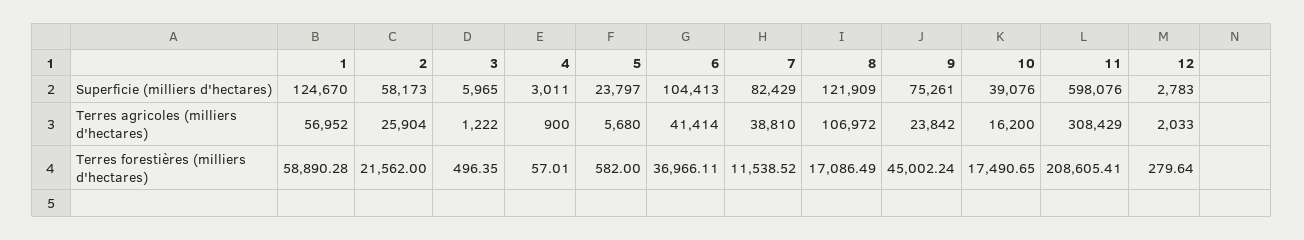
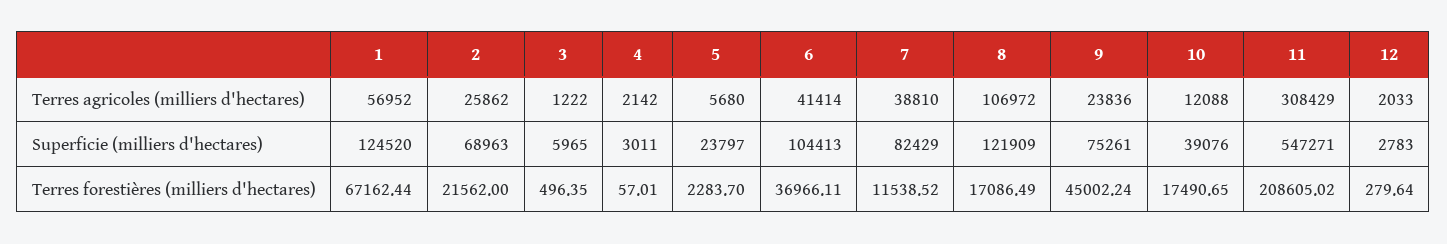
  {
    "1": {
-     "Superficie (milliers d'hectares)": 124670,
+     "Superficie (milliers d'hectares)": 124520,
      "Terres agricoles (milliers d'hectares)": 56952,
-     "Terres forestières (milliers d'hectares)": 58890.28
+     "Terres forestières (milliers d'hectares)": 67162.44
    },
    "2": {
-     "Superficie (milliers d'hectares)": 58173,
+     "Superficie (milliers d'hectares)": 68963,
-     "Terres agricoles (milliers d'hectares)": 25904,
+     "Terres agricoles (milliers d'hectares)": 25862,
      "Terres forestières (milliers d'hectares)": 21562
    },
    "3": {
      "Superficie (milliers d'hectares)": 5965,
      "Terres agricoles (milliers d'hectares)": 1222,
      "Terres forestières (milliers d'hectares)": 496.35
    },
    "4": {
      "Superficie (milliers d'hectares)": 3011,
-     "Terres agricoles (milliers d'hectares)": 900,
+     "Terres agricoles (milliers d'hectares)": 2142,
      "Terres forestières (milliers d'hectares)": 57.01
    },
    "5": {
      "Superficie (milliers d'hectares)": 23797,
      "Terres agricoles (milliers d'hectares)": 5680,
-     "Terres forestières (milliers d'hectares)": 582
+     "Terres forestières (milliers d'hectares)": 2283.7
    },
    "6": {
      "Superficie (milliers d'hectares)": 104413,
      "Terres agricoles (milliers d'hectares)": 41414,
      "Terres forestières (milliers d'hectares)": 36966.11
    },
    "7": {
      "Superficie (milliers d'hectares)": 82429,
      "Terres agricoles (milliers d'hectares)": 38810,
      "Terres forestières (milliers d'hectares)": 11538.52
    },
    "8": {
      "Superficie (milliers d'hectares)": 121909,
      "Terres agricoles (milliers d'hectares)": 106972,
      "Terres forestières (milliers d'hectares)": 17086.49
    },
    "9": {
      "Superficie (milliers d'hectares)": 75261,
-     "Terres agricoles (milliers d'hectares)": 23842,
+     "Terres agricoles (milliers d'hectares)": 23836,
      "Terres forestières (milliers d'hectares)": 45002.24
    },
    "10": {
      "Superficie (milliers d'hectares)": 39076,
-     "Terres agricoles (milliers d'hectares)": 16200,
+     "Terres agricoles (milliers d'hectares)": 12088,
      "Terres forestières (milliers d'hectares)": 17490.65
    },
    "11": {
-     "Superficie (milliers d'hectares)": 598076,
+     "Superficie (milliers d'hectares)": 547271,
      "Terres agricoles (milliers d'hectares)": 308429,
-     "Terres forestières (milliers d'hectares)": 208605.41
+     "Terres forestières (milliers d'hectares)": 208605.02
    },
    "12": {
      "Superficie (milliers d'hectares)": 2783,
      "Terres agricoles (milliers d'hectares)": 2033,
      "Terres forestières (milliers d'hectares)": 279.64
    }
  }

